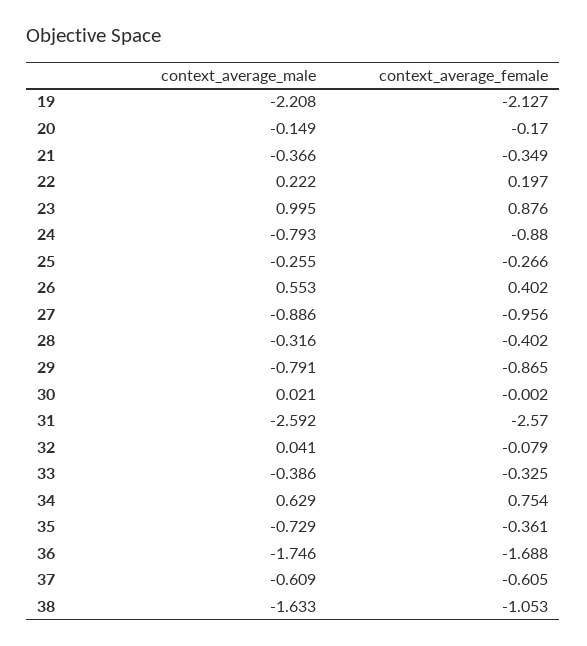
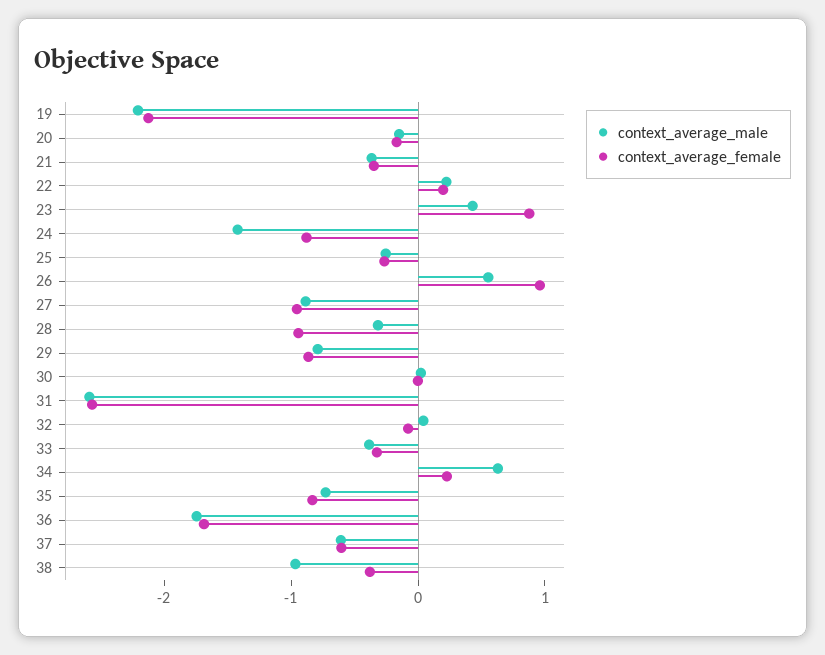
  {
    "context_average_male": {
      "19": -2.208,
      "20": -0.149,
      "21": -0.366,
      "22": 0.222,
-     "23": 0.995,
+     "23": 0.4,
-     "24": -0.793,
+     "24": -1.4,
      "25": -0.255,
      "26": 0.553,
      "27": -0.886,
      "28": -0.316,
      "29": -0.791,
      "30": 0.021,
      "31": -2.592,
      "32": 0.041,
      "33": -0.386,
      "34": 0.629,
      "35": -0.729,
      "36": -1.746,
      "37": -0.609,
-     "38": -1.633
+     "38": -1
    },
    "context_average_female": {
      "19": -2.127,
      "20": -0.17,
      "21": -0.349,
      "22": 0.197,
      "23": 0.876,
      "24": -0.88,
      "25": -0.266,
-     "26": 0.402,
+     "26": 1,
      "27": -0.956,
-     "28": -0.402,
+     "28": -1,
      "29": -0.865,
      "30": -0.002,
      "31": -2.57,
      "32": -0.079,
      "33": -0.325,
-     "34": 0.754,
+     "34": 0.2,
-     "35": -0.361,
+     "35": -0.8,
      "36": -1.688,
      "37": -0.605,
-     "38": -1.053
+     "38": -0.4
    }
  }

